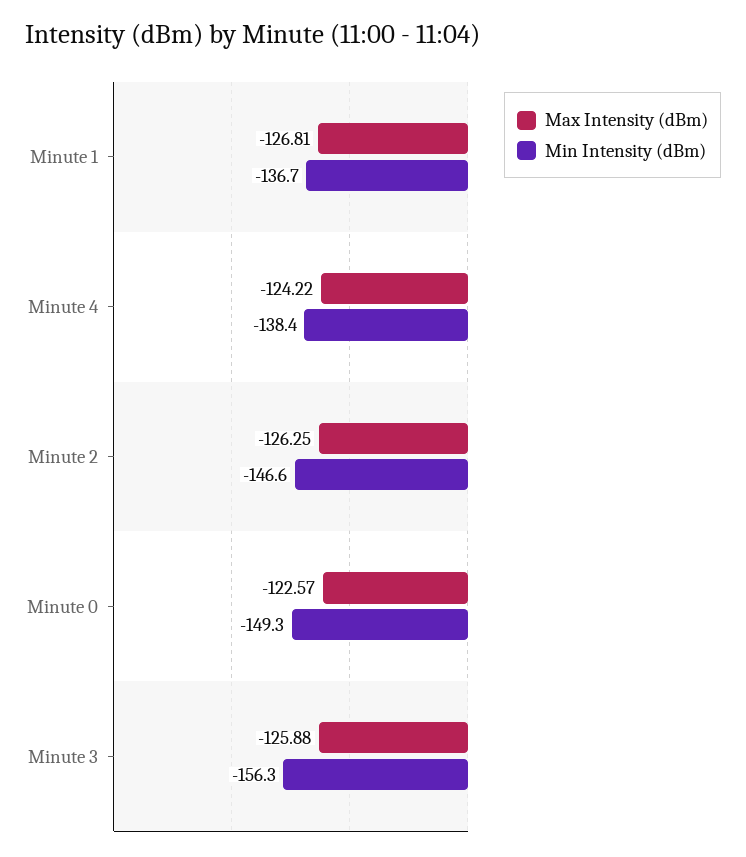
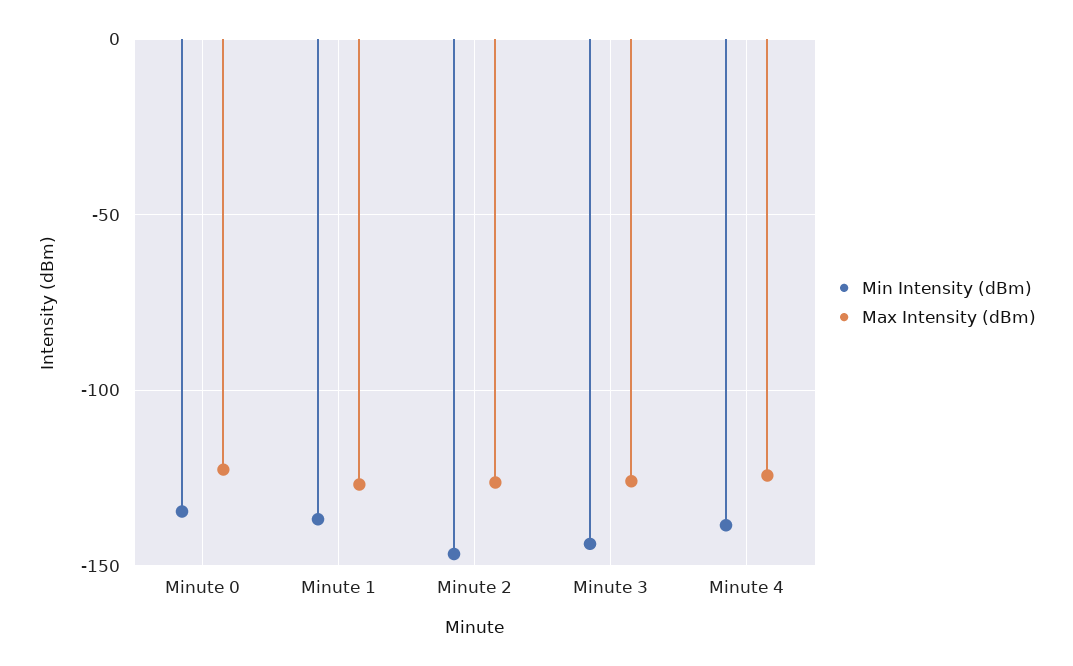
  {
    "Max Intensity (dBm)": {
      "Minute 1": -126.81,
      "Minute 4": -124.22,
      "Minute 2": -126.25,
      "Minute 0": -122.57,
      "Minute 3": -125.88
    },
    "Min Intensity (dBm)": {
      "Minute 1": -136.7,
      "Minute 4": -138.4,
      "Minute 2": -146.6,
-     "Minute 0": -149.3,
+     "Minute 0": -135,
-     "Minute 3": -156.3
+     "Minute 3": -145
    }
  }

